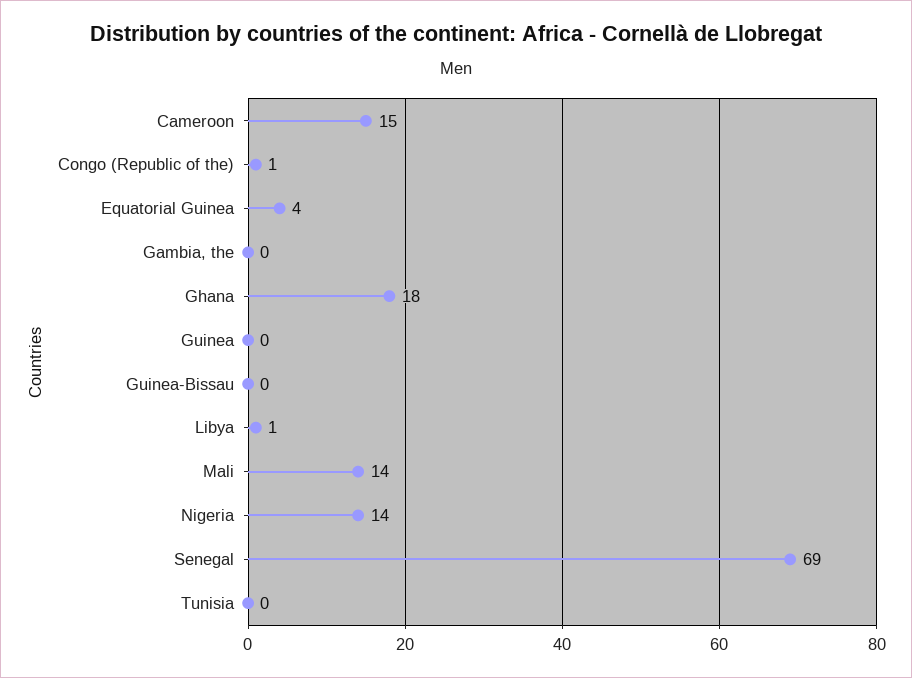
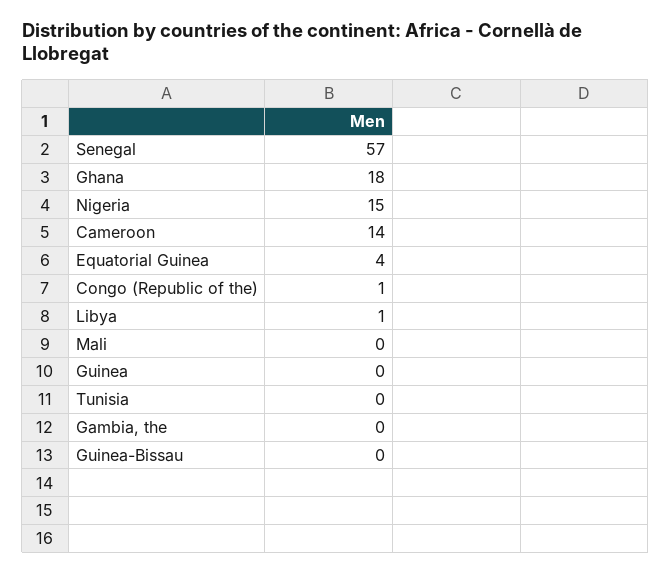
  {
-   "Cameroon": 15,
+   "Cameroon": 14,
    "Congo (Republic of the)": 1,
    "Equatorial Guinea": 4,
    "Gambia, the": 0,
    "Ghana": 18,
    "Guinea": 0,
    "Guinea-Bissau": 0,
    "Libya": 1,
-   "Mali": 14,
+   "Mali": 0,
-   "Nigeria": 14,
+   "Nigeria": 15,
-   "Senegal": 69,
+   "Senegal": 57,
    "Tunisia": 0
  }

